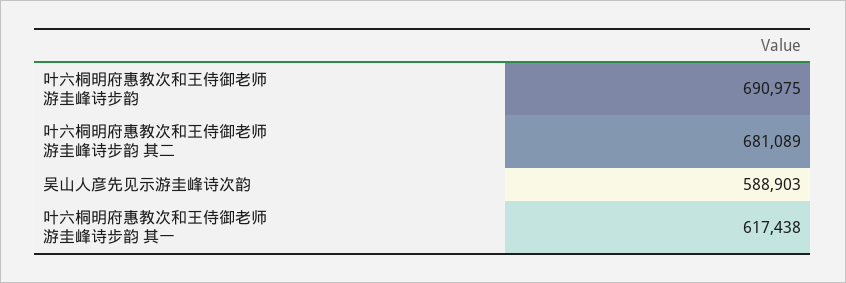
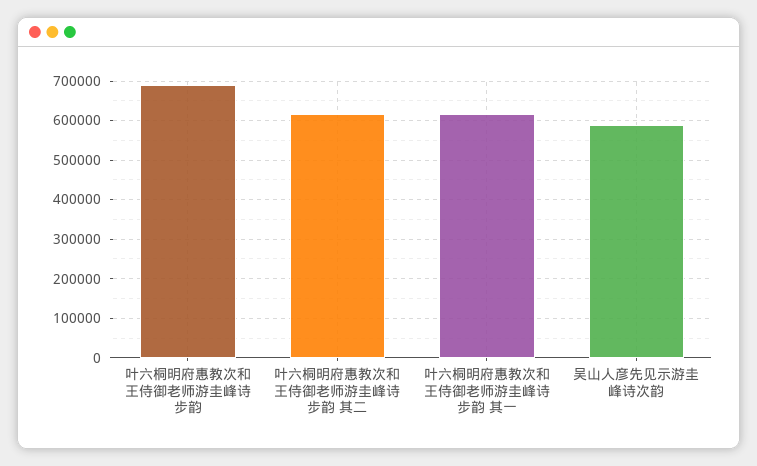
  {
    "叶六桐明府惠教次和王侍御老师游圭峰诗步韵": 690975,
-   "叶六桐明府惠教次和王侍御老师游圭峰诗步韵 其二": 681089,
+   "叶六桐明府惠教次和王侍御老师游圭峰诗步韵 其二": 620000,
    "吴山人彦先见示游圭峰诗次韵": 588903,
    "叶六桐明府惠教次和王侍御老师游圭峰诗步韵 其一": 617438
  }

